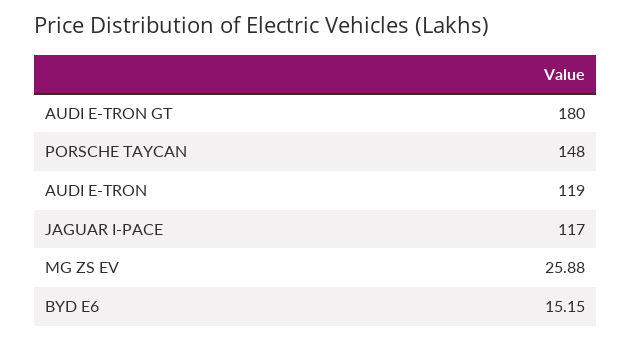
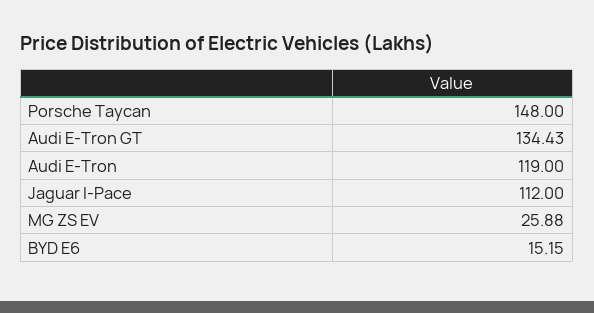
  {
-   "AUDI E-TRON GT": 180,
+   "AUDI E-TRON GT": 134.43,
    "PORSCHE TAYCAN": 148,
    "AUDI E-TRON": 119,
-   "JAGUAR I-PACE": 117,
+   "JAGUAR I-PACE": 112,
    "MG ZS EV": 25.88,
    "BYD E6": 15.15
  }

